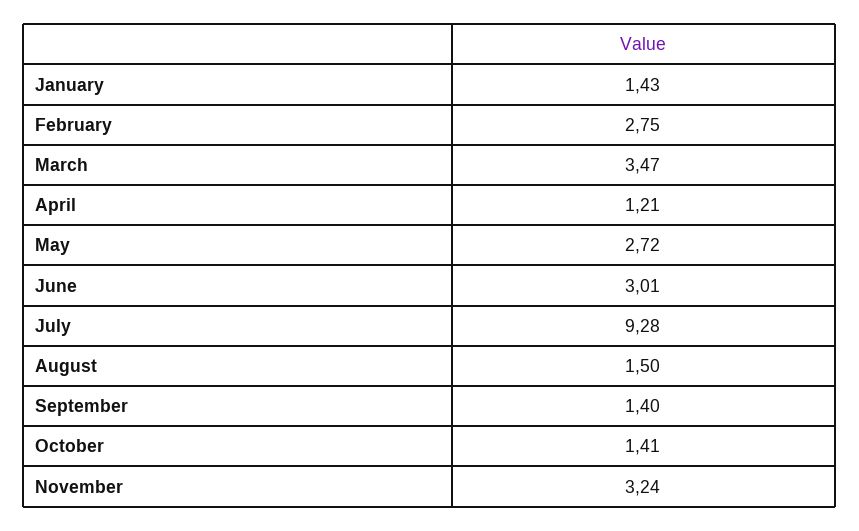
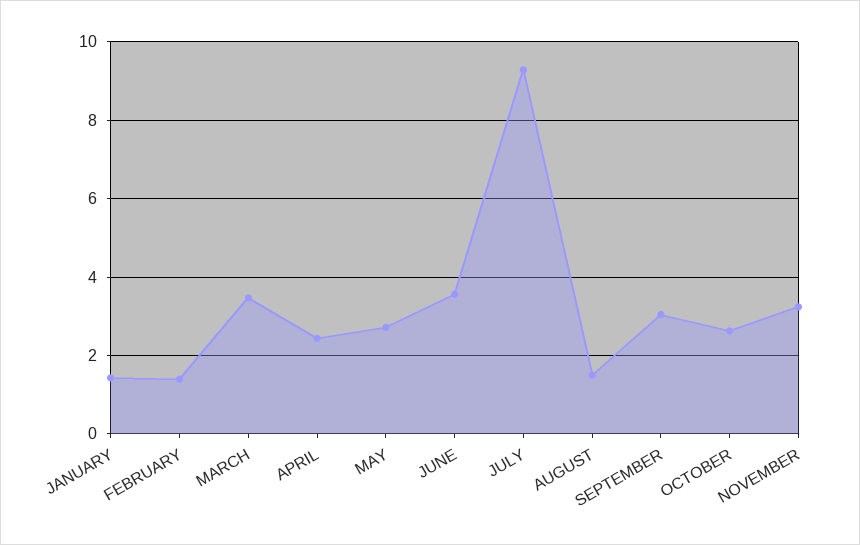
  {
    "January": 1.43,
-   "February": 2.75,
+   "February": 1.4,
    "March": 3.47,
-   "April": 1.21,
+   "April": 2.4,
    "May": 2.72,
-   "June": 3.01,
+   "June": 3.6,
    "July": 9.28,
    "August": 1.5,
-   "September": 1.4,
+   "September": 3,
-   "October": 1.41,
+   "October": 2.6,
    "November": 3.24
  }

